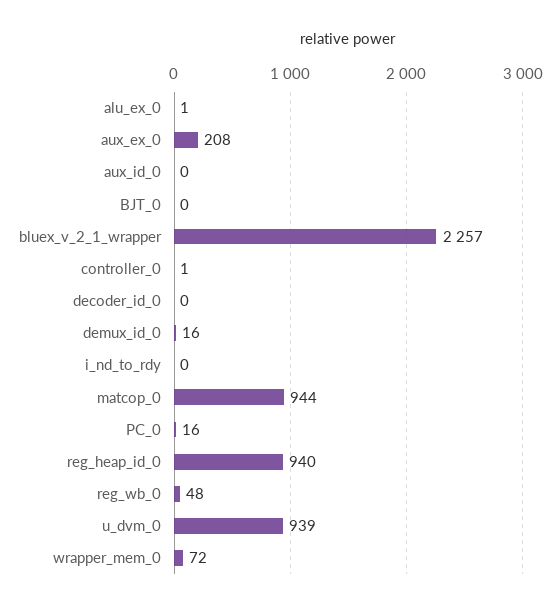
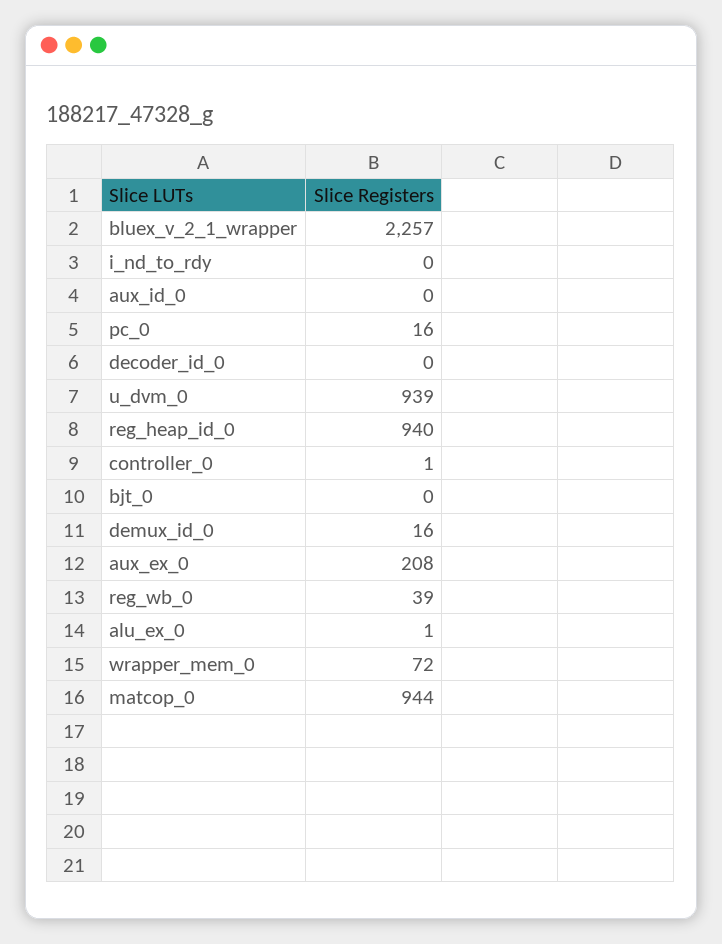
  {
    "alu_ex_0": 1,
    "aux_ex_0": 208,
    "aux_id_0": 0,
    "BJT_0": 0,
    "bluex_v_2_1_wrapper": 2257,
    "controller_0": 1,
    "decoder_id_0": 0,
    "demux_id_0": 16,
    "i_nd_to_rdy": 0,
    "matcop_0": 944,
    "PC_0": 16,
    "reg_heap_id_0": 940,
-   "reg_wb_0": 48,
+   "reg_wb_0": 39,
    "u_dvm_0": 939,
    "wrapper_mem_0": 72
  }

